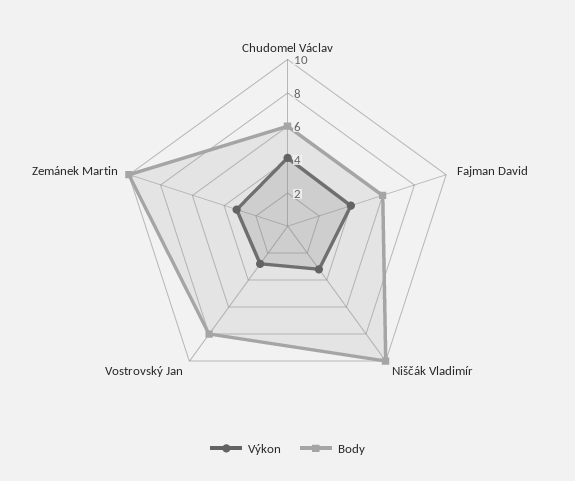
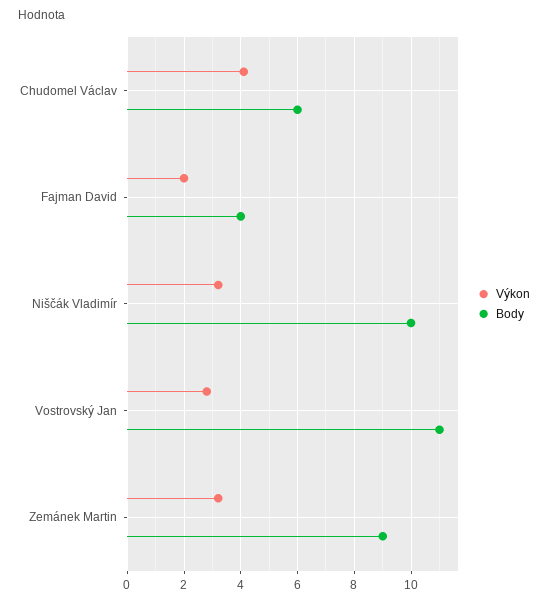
  {
    "Výkon": {
      "Chudomel Václav": 4,
-     "Fajman David": 4,
+     "Fajman David": 2,
      "Niščák Vladimír": 3,
      "Vostrovský Jan": 3,
      "Zemánek Martin": 3
    },
    "Body": {
      "Chudomel Václav": 6,
-     "Fajman David": 6,
+     "Fajman David": 4,
      "Niščák Vladimír": 10,
-     "Vostrovský Jan": 8,
+     "Vostrovský Jan": 11,
-     "Zemánek Martin": 10
+     "Zemánek Martin": 9
    }
  }

